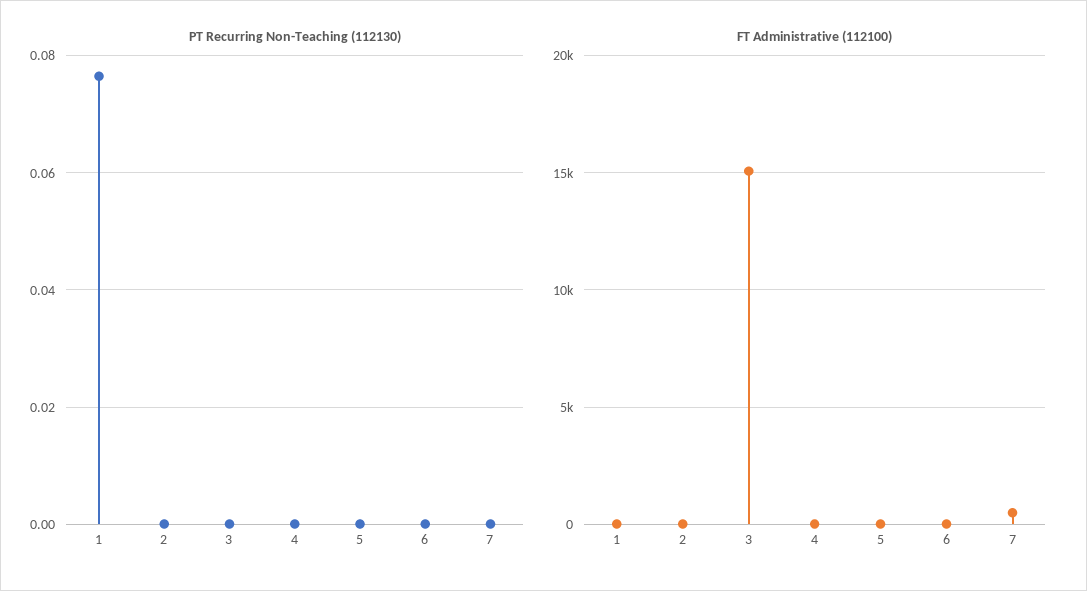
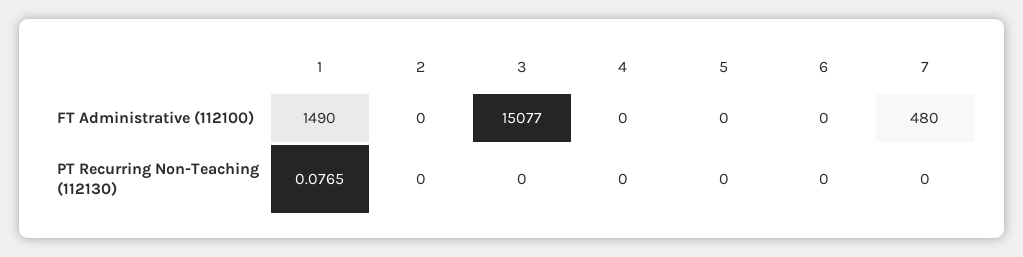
  {
    "PT Recurring Non-Teaching (112130)": {
      "1": 0.0765,
      "2": 0,
      "3": 0,
      "4": 0,
      "5": 0,
      "6": 0,
      "7": 0
    },
    "FT Administrative (112100)": {
-     "1": 0,
+     "1": 1490,
      "2": 0,
      "3": 15077,
      "4": 0,
      "5": 0,
      "6": 0,
      "7": 480
    }
  }

